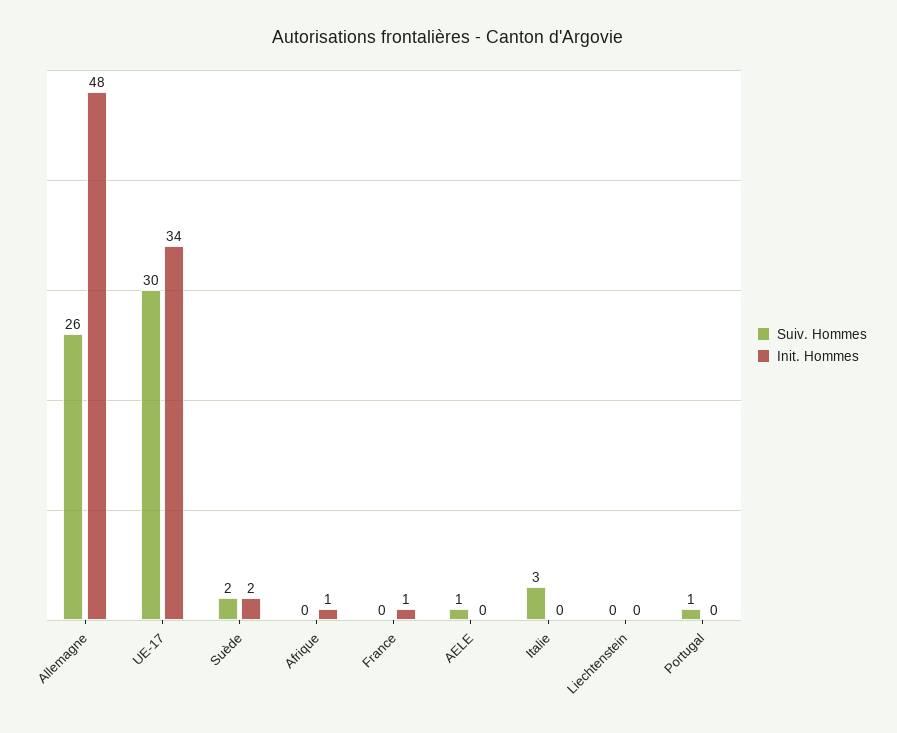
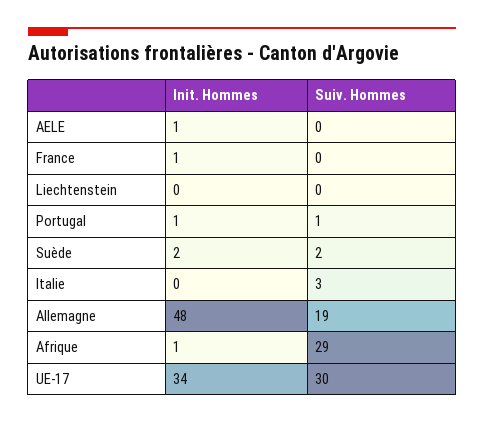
  {
    "Suiv. Hommes": {
-     "Allemagne": 26,
+     "Allemagne": 19,
      "UE-17": 30,
      "Suède": 2,
-     "Afrique": 0,
+     "Afrique": 29,
      "France": 0,
-     "AELE": 1,
+     "AELE": 0,
      "Italie": 3,
      "Liechtenstein": 0,
      "Portugal": 1
    },
    "Init. Hommes": {
      "Allemagne": 48,
      "UE-17": 34,
      "Suède": 2,
      "Afrique": 1,
      "France": 1,
-     "AELE": 0,
+     "AELE": 1,
      "Italie": 0,
      "Liechtenstein": 0,
-     "Portugal": 0
+     "Portugal": 1
    }
  }

